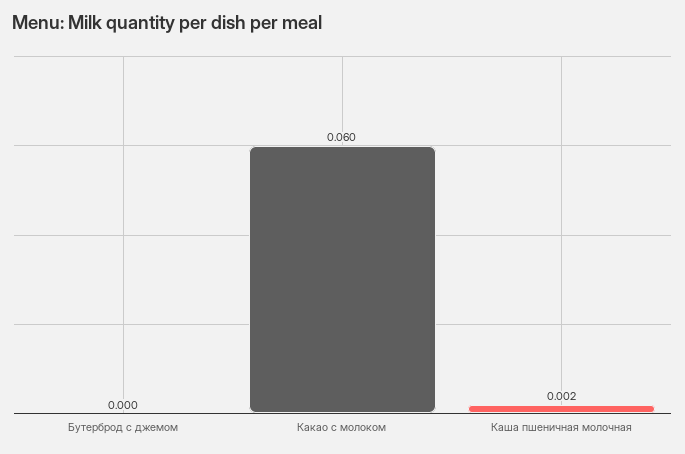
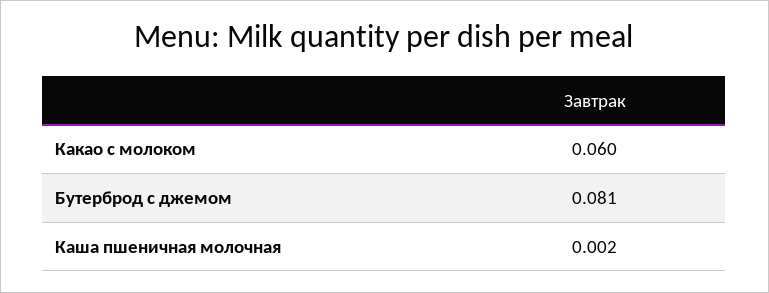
  {
-   "Бутерброд с джемом": 0,
+   "Бутерброд с джемом": 0.081,
    "Какао с молоком": 0.06,
    "Каша пшеничная молочная": 0.002
  }

